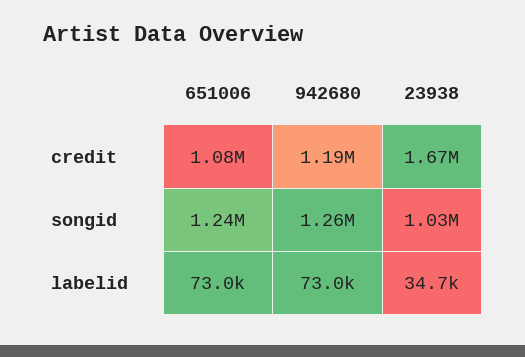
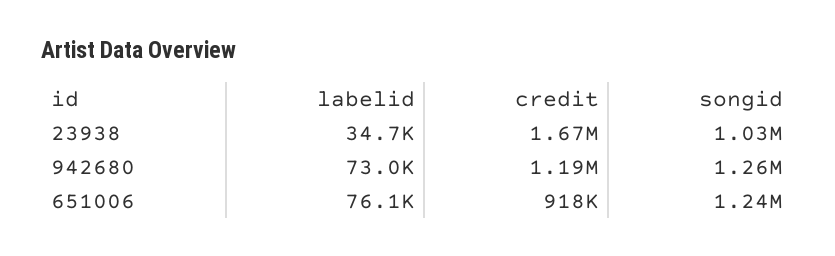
  {
    "651006": {
-     "credit": 1080000,
+     "credit": 918000,
      "songid": 1240000,
-     "labelid": 73000
+     "labelid": 76100
    },
    "942680": {
      "credit": 1190000,
      "songid": 1260000,
      "labelid": 73000
    },
    "23938": {
      "credit": 1670000,
      "songid": 1030000,
      "labelid": 34700
    }
  }

